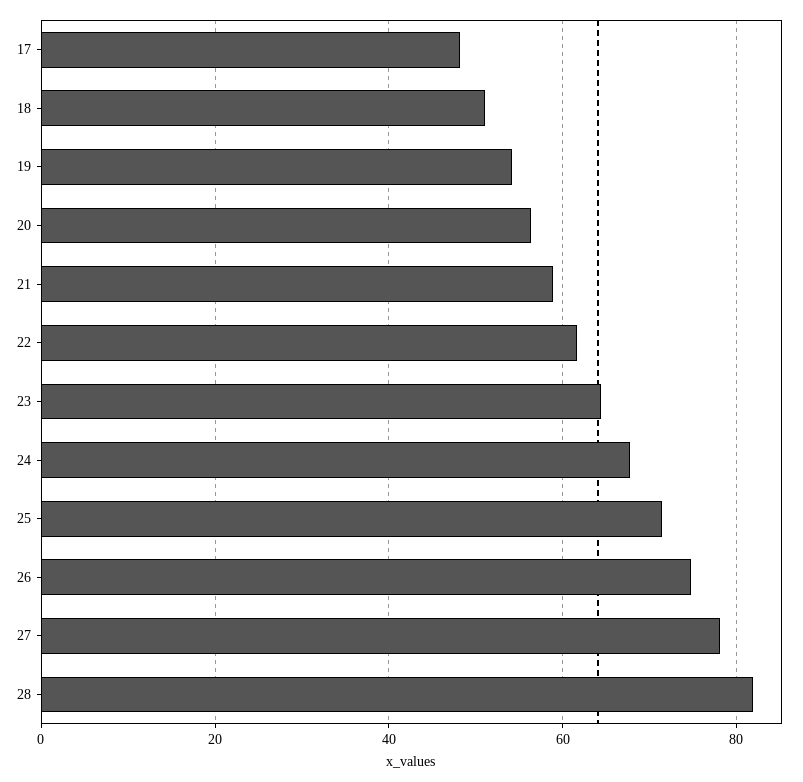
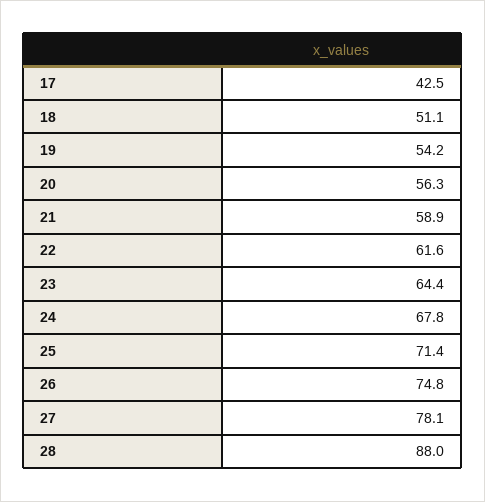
  {
-   "17": 48,
+   "17": 42.5,
    "18": 51.1,
    "19": 54.2,
    "20": 56.3,
    "21": 58.9,
    "22": 61.6,
    "23": 64.4,
    "24": 67.8,
    "25": 71.4,
    "26": 74.8,
    "27": 78.1,
-   "28": 82
+   "28": 88
  }

